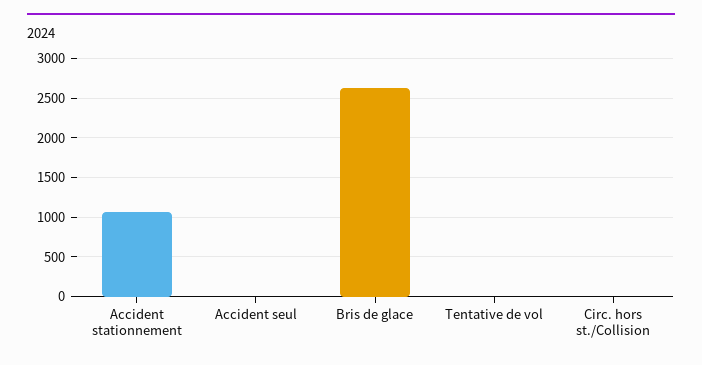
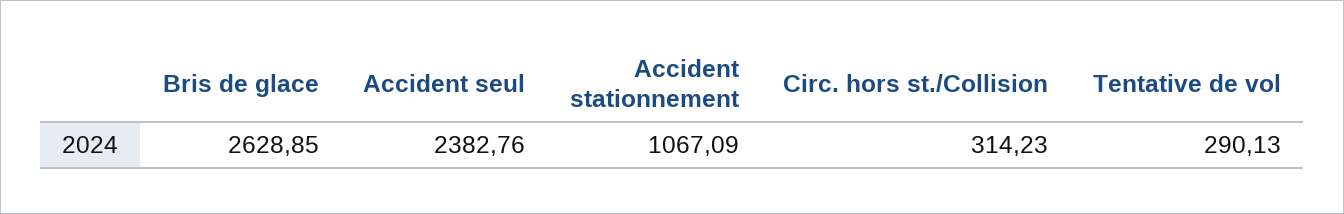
  {
    "Accident stationnement": 1067.09,
-   "Accident seul": 0,
+   "Accident seul": 2382.76,
    "Bris de glace": 2628.85,
-   "Tentative de vol": 0,
+   "Tentative de vol": 290.13,
-   "Circ. hors st./Collision": 0
+   "Circ. hors st./Collision": 314.23
  }

